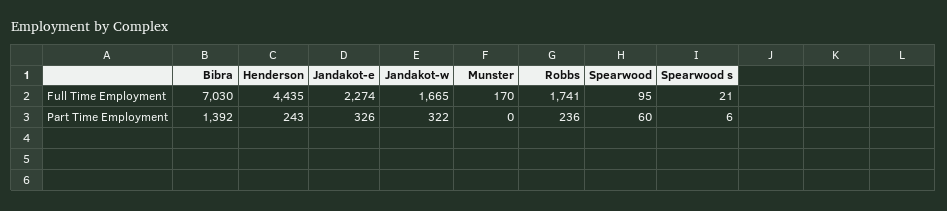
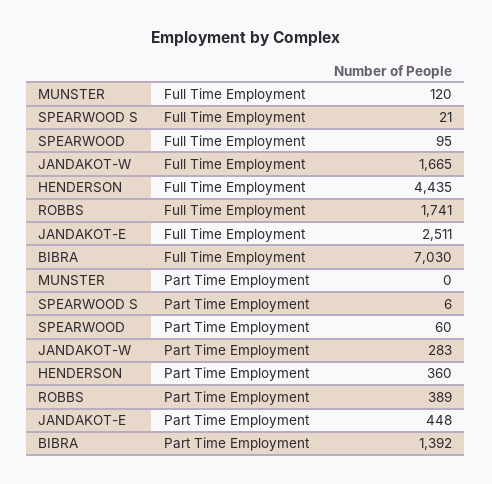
  {
    "Bibra": {
      "Full Time Employment": 7030,
      "Part Time Employment": 1392
    },
    "Henderson": {
      "Full Time Employment": 4435,
-     "Part Time Employment": 243
+     "Part Time Employment": 360
    },
    "Jandakot-e": {
-     "Full Time Employment": 2274,
+     "Full Time Employment": 2511,
-     "Part Time Employment": 326
+     "Part Time Employment": 448
    },
    "Jandakot-w": {
      "Full Time Employment": 1665,
-     "Part Time Employment": 322
+     "Part Time Employment": 283
    },
    "Munster": {
-     "Full Time Employment": 170,
+     "Full Time Employment": 120,
      "Part Time Employment": 0
    },
    "Robbs": {
      "Full Time Employment": 1741,
-     "Part Time Employment": 236
+     "Part Time Employment": 389
    },
    "Spearwood": {
      "Full Time Employment": 95,
      "Part Time Employment": 60
    },
    "Spearwood s": {
      "Full Time Employment": 21,
      "Part Time Employment": 6
    }
  }

